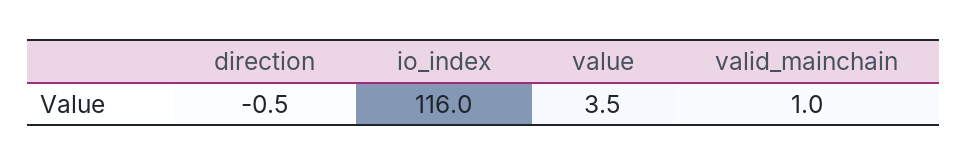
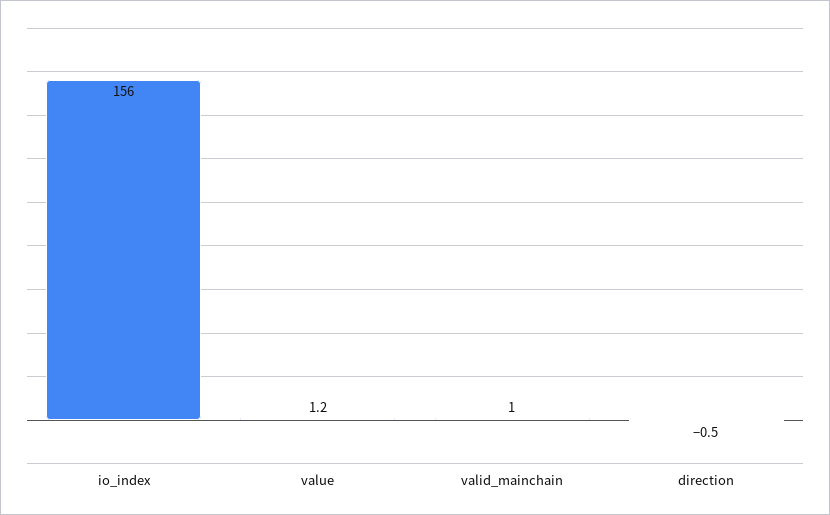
  {
    "direction": -0.5,
-   "io_index": 116,
+   "io_index": 156,
-   "value": 3.5,
+   "value": 1.2,
    "valid_mainchain": 1
  }

